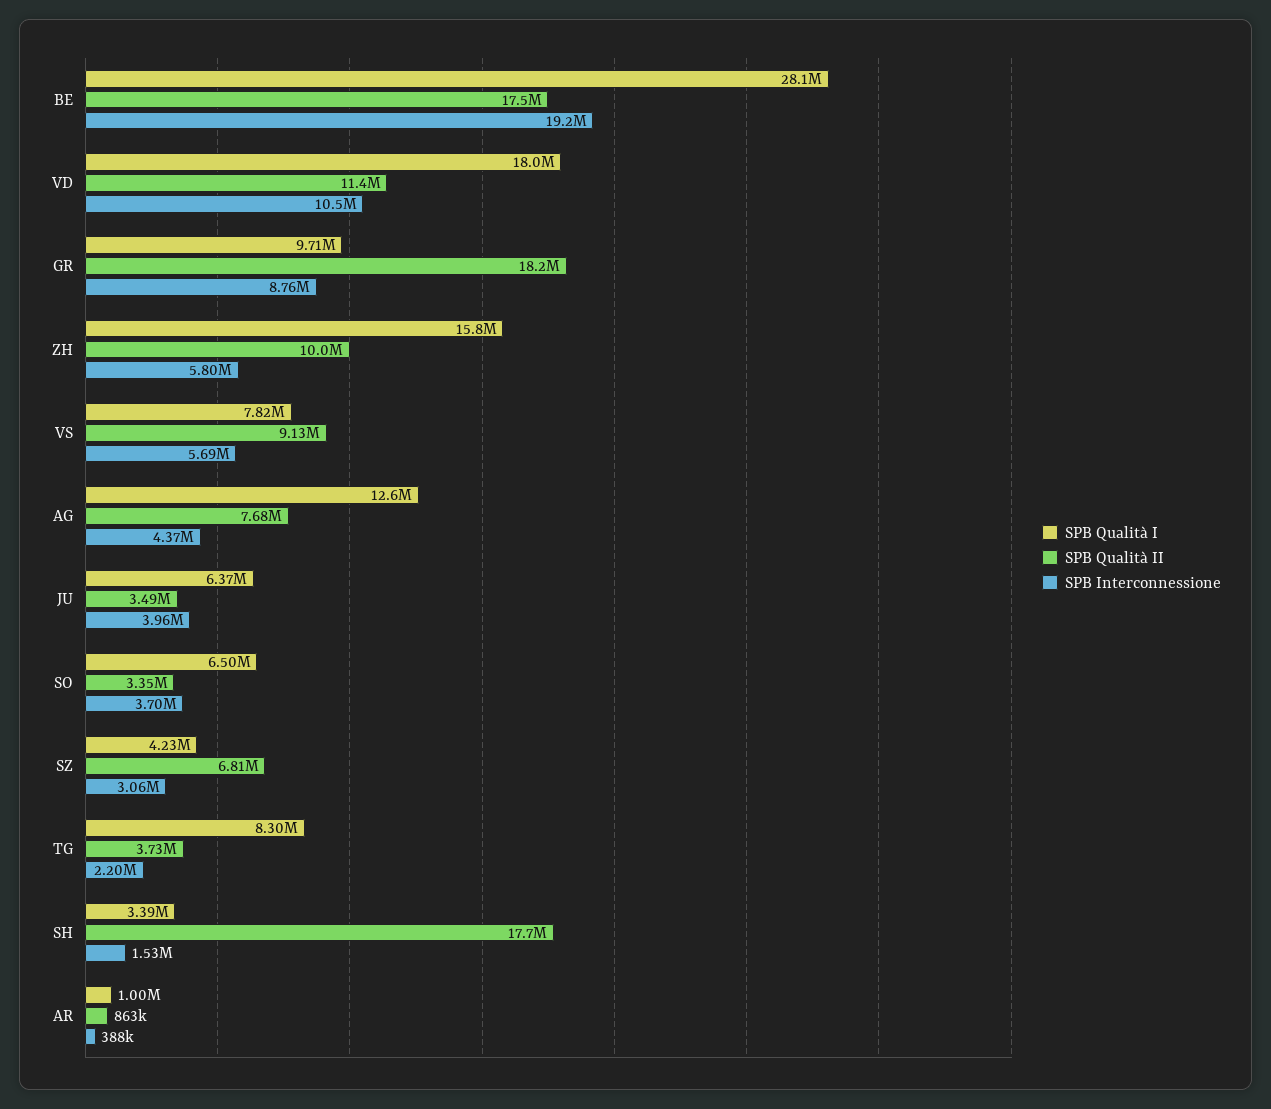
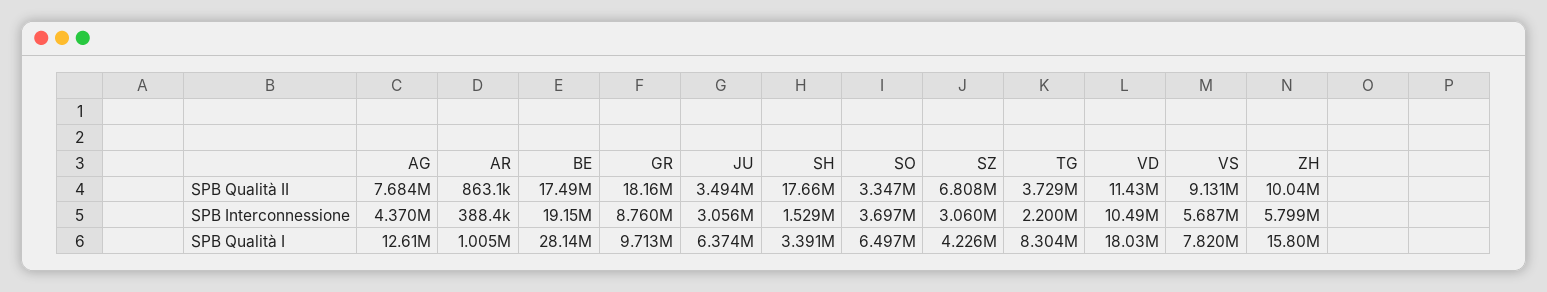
  {
    "SPB Qualità I": {
      "BE": 28140000,
      "VD": 18030000,
      "GR": 9713000,
      "ZH": 15800000,
      "VS": 7820000,
      "AG": 12610000,
      "JU": 6374000,
      "SO": 6497000,
      "SZ": 4226000,
      "TG": 8304000,
      "SH": 3391000,
      "AR": 1005000
    },
    "SPB Qualità II": {
      "BE": 17490000,
      "VD": 11430000,
      "GR": 18160000,
      "ZH": 10040000,
      "VS": 9131000,
      "AG": 7684000,
      "JU": 3494000,
      "SO": 3347000,
      "SZ": 6808000,
      "TG": 3729000,
      "SH": 17660000,
      "AR": 863100
    },
    "SPB Interconnessione": {
      "BE": 19150000,
      "VD": 10490000,
      "GR": 8760000,
      "ZH": 5799000,
      "VS": 5687000,
      "AG": 4370000,
-     "JU": 3960000,
+     "JU": 3056000,
      "SO": 3697000,
      "SZ": 3060000,
      "TG": 2200000,
      "SH": 1529000,
      "AR": 388400
    }
  }

